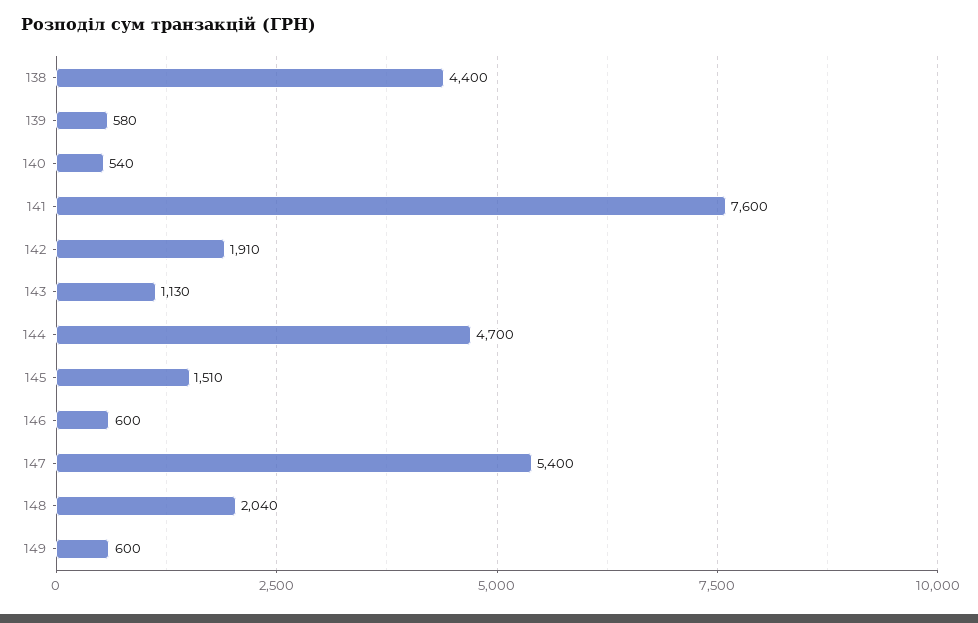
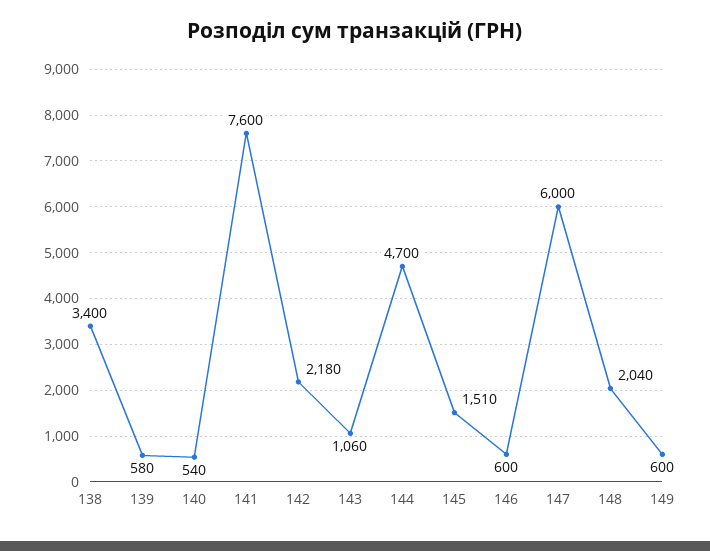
  {
-   "138": 4400,
+   "138": 3400,
    "139": 580,
    "140": 540,
    "141": 7600,
-   "142": 1910,
+   "142": 2180,
-   "143": 1130,
+   "143": 1060,
    "144": 4700,
    "145": 1510,
    "146": 600,
-   "147": 5400,
+   "147": 6000,
    "148": 2040,
    "149": 600
  }

